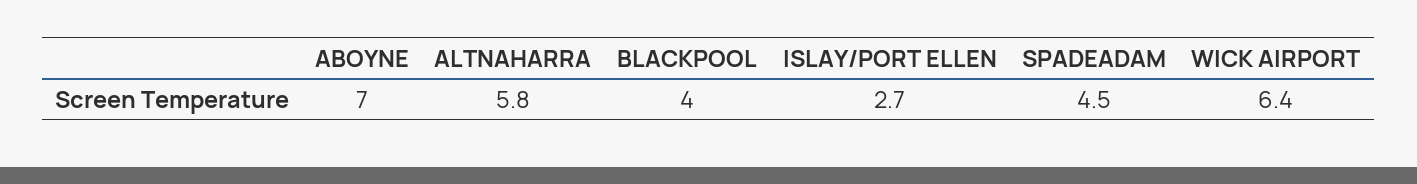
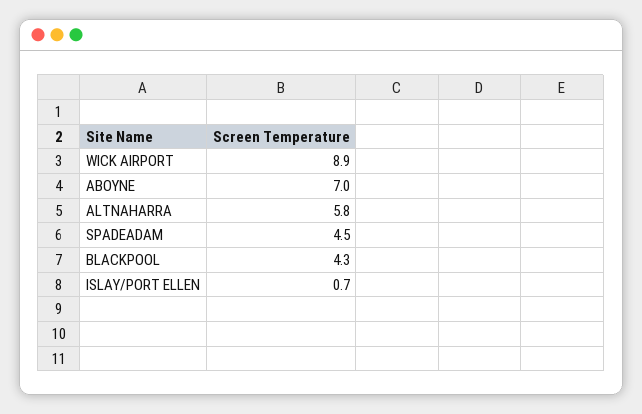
  {
    "ABOYNE": 7,
    "ALTNAHARRA": 5.8,
-   "BLACKPOOL": 4,
+   "BLACKPOOL": 4.3,
-   "ISLAY/PORT ELLEN": 2.7,
+   "ISLAY/PORT ELLEN": 0.7,
    "SPADEADAM": 4.5,
-   "WICK AIRPORT": 6.4
+   "WICK AIRPORT": 8.9
  }

